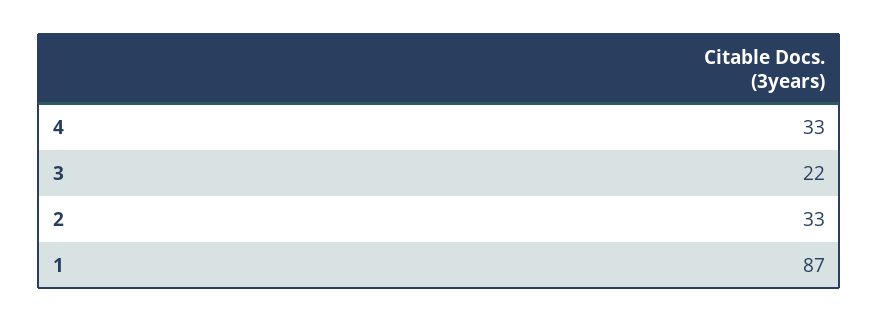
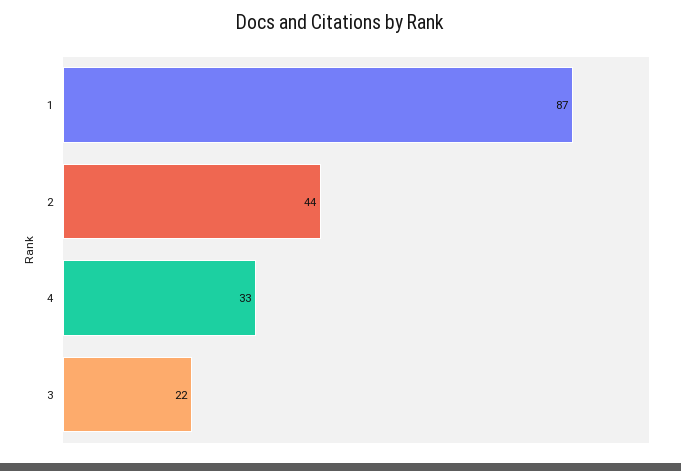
  {
    "4": 33,
    "3": 22,
-   "2": 33,
+   "2": 44,
    "1": 87
  }

